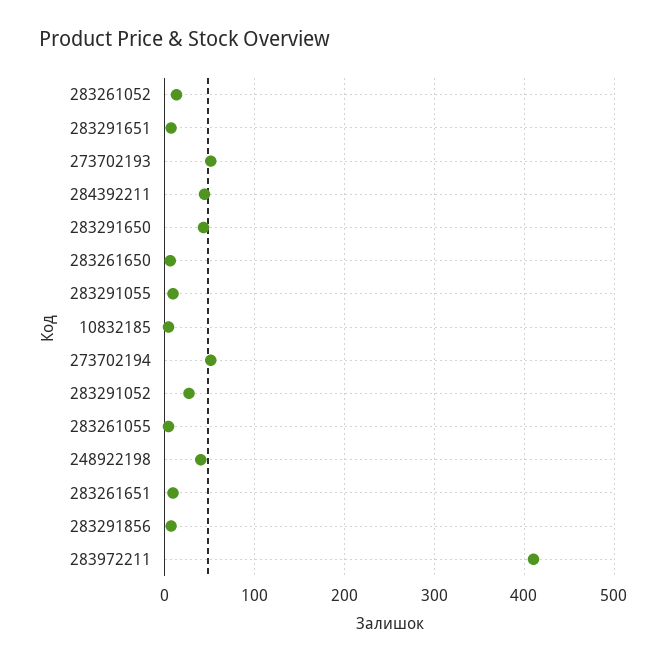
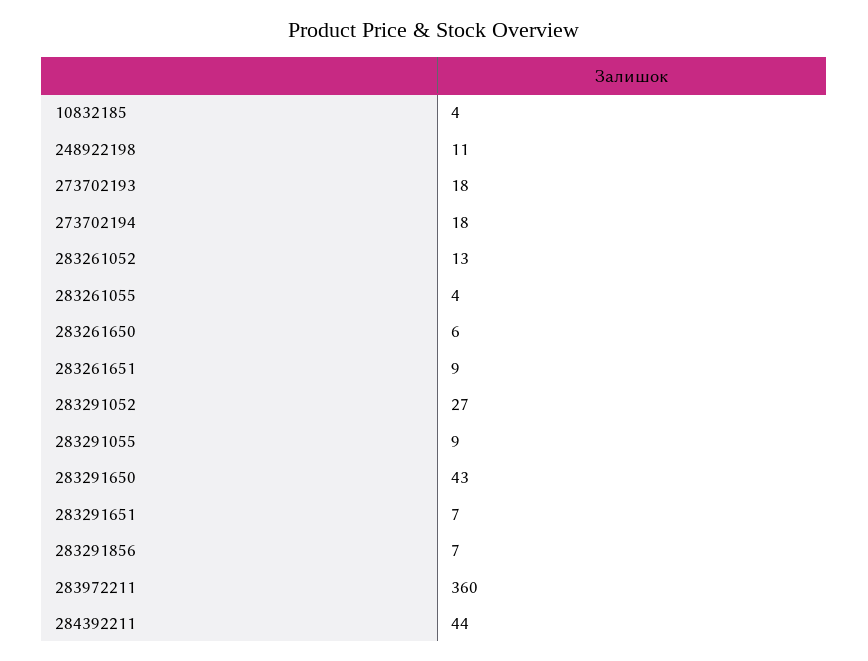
  {
    "283261052": 13,
    "283291651": 7,
-   "273702193": 50,
+   "273702193": 18,
    "284392211": 44,
    "283291650": 43,
    "283261650": 6,
    "283291055": 9,
    "10832185": 4,
-   "273702194": 50,
+   "273702194": 18,
    "283291052": 27,
    "283261055": 4,
-   "248922198": 40,
+   "248922198": 11,
    "283261651": 9,
    "283291856": 7,
-   "283972211": 410
+   "283972211": 360
  }

